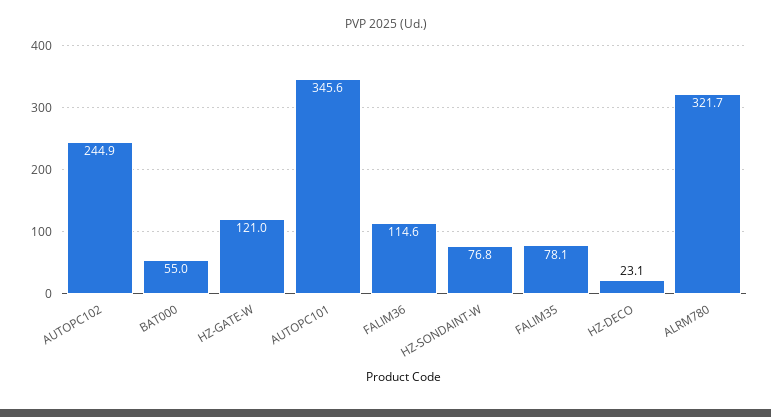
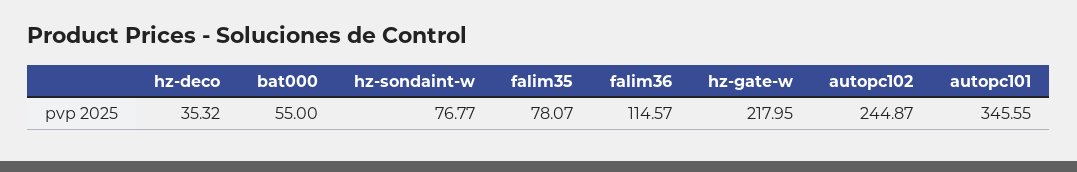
  {
    "AUTOPC102": 244.87,
    "BAT000": 55,
-   "HZ-GATE-W": 121,
+   "HZ-GATE-W": 217.95,
    "AUTOPC101": 345.55,
    "FALIM36": 114.57,
    "HZ-SONDAINT-W": 76.77,
    "FALIM35": 78.07,
-   "HZ-DECO": 23.1,
+   "HZ-DECO": 35.32
-   "ALRM780": 321.7
  }

